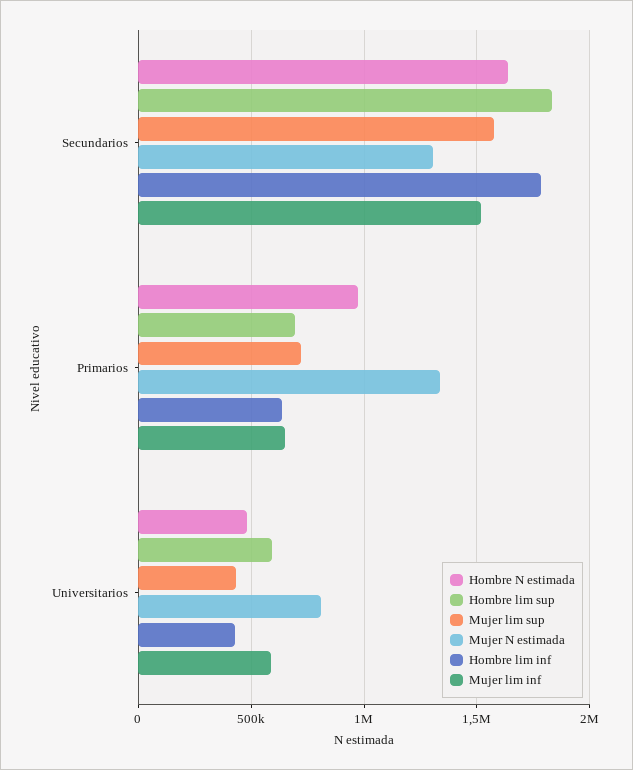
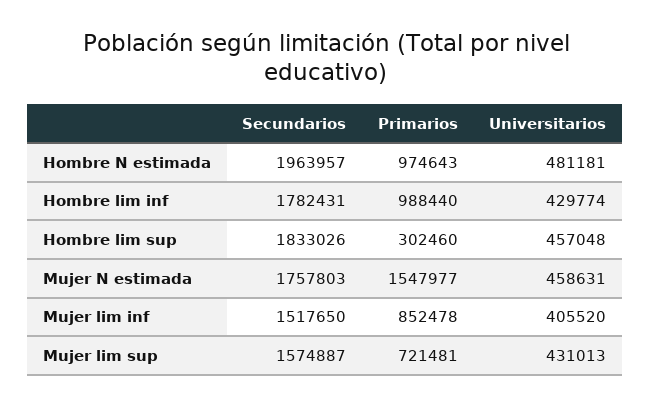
  {
    "Hombre N estimada": {
-     "Secundarios": 1650000,
+     "Secundarios": 1963957,
      "Primarios": 974643,
      "Universitarios": 481181
    },
    "Hombre lim sup": {
      "Secundarios": 1833026,
-     "Primarios": 700000,
+     "Primarios": 302460,
-     "Universitarios": 600000
+     "Universitarios": 457048
    },
    "Mujer lim sup": {
      "Secundarios": 1574887,
      "Primarios": 721481,
      "Universitarios": 431013
    },
    "Mujer N estimada": {
-     "Secundarios": 1300000,
+     "Secundarios": 1757803,
-     "Primarios": 1350000,
+     "Primarios": 1547977,
-     "Universitarios": 800000
+     "Universitarios": 458631
    },
    "Hombre lim inf": {
      "Secundarios": 1782431,
-     "Primarios": 650000,
+     "Primarios": 988440,
      "Universitarios": 429774
    },
    "Mujer lim inf": {
      "Secundarios": 1517650,
-     "Primarios": 650000,
+     "Primarios": 852478,
-     "Universitarios": 600000
+     "Universitarios": 405520
    }
  }

